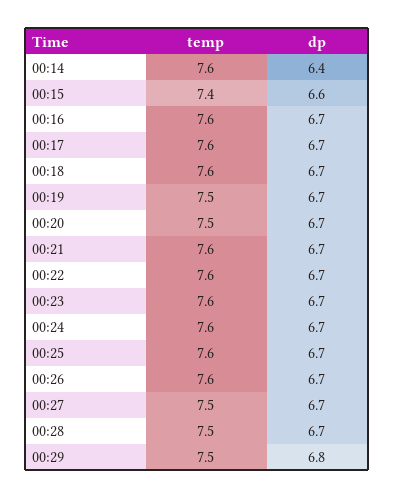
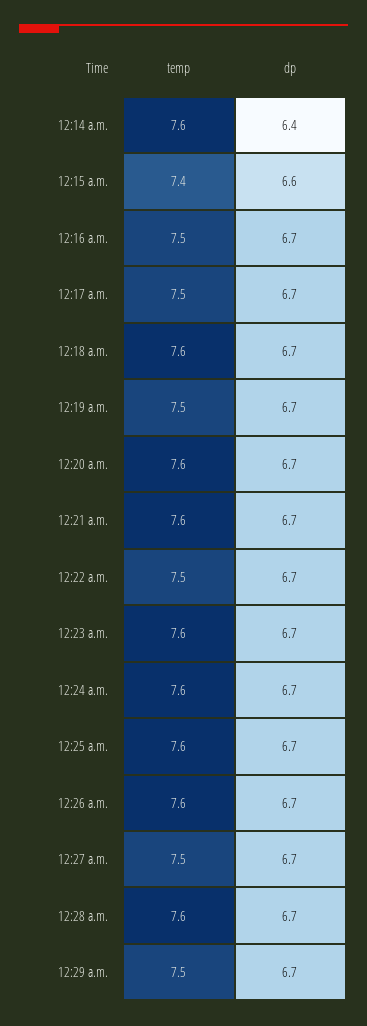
  {
    "temp": {
      "00:14": 7.6,
      "00:15": 7.4,
-     "00:16": 7.6,
+     "00:16": 7.5,
-     "00:17": 7.6,
+     "00:17": 7.5,
      "00:18": 7.6,
      "00:19": 7.5,
-     "00:20": 7.5,
+     "00:20": 7.6,
      "00:21": 7.6,
-     "00:22": 7.6,
+     "00:22": 7.5,
      "00:23": 7.6,
      "00:24": 7.6,
      "00:25": 7.6,
      "00:26": 7.6,
      "00:27": 7.5,
-     "00:28": 7.5,
+     "00:28": 7.6,
      "00:29": 7.5
    },
    "dp": {
      "00:14": 6.4,
      "00:15": 6.6,
      "00:16": 6.7,
      "00:17": 6.7,
      "00:18": 6.7,
      "00:19": 6.7,
      "00:20": 6.7,
      "00:21": 6.7,
      "00:22": 6.7,
      "00:23": 6.7,
      "00:24": 6.7,
      "00:25": 6.7,
      "00:26": 6.7,
      "00:27": 6.7,
      "00:28": 6.7,
-     "00:29": 6.8
+     "00:29": 6.7
    }
  }

